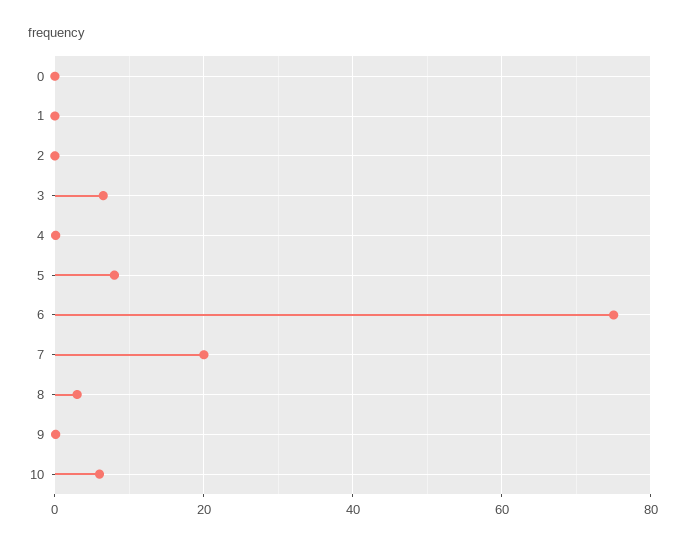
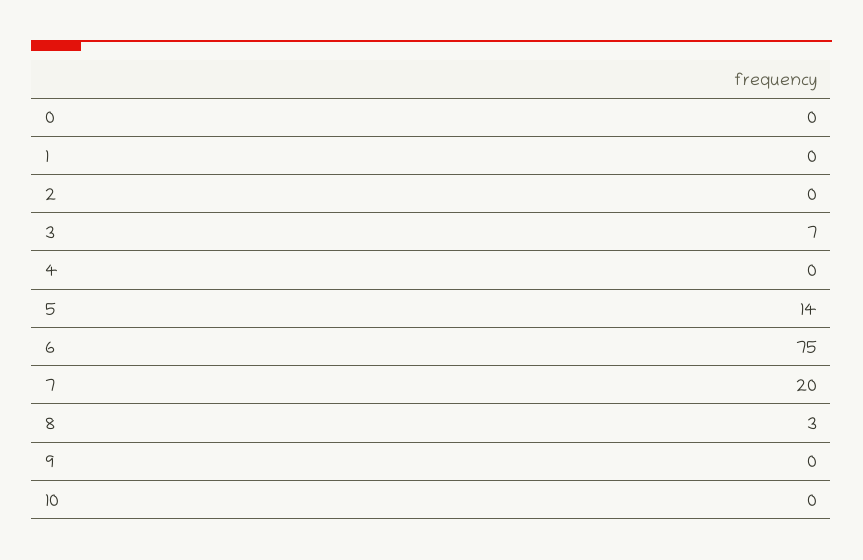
  {
    "0": 0,
    "1": 0,
    "2": 0,
    "3": 7,
    "4": 0,
-   "5": 8,
+   "5": 14,
    "6": 75,
    "7": 20,
    "8": 3,
    "9": 0,
-   "10": 6
+   "10": 0
  }

